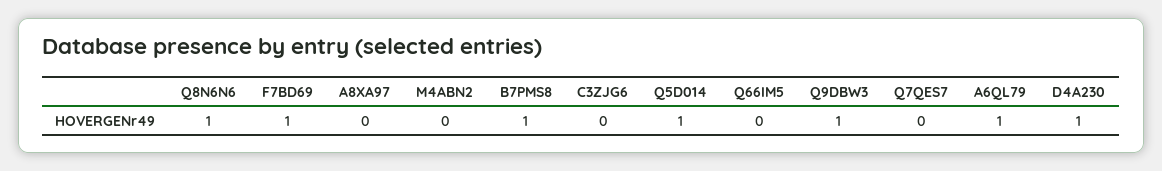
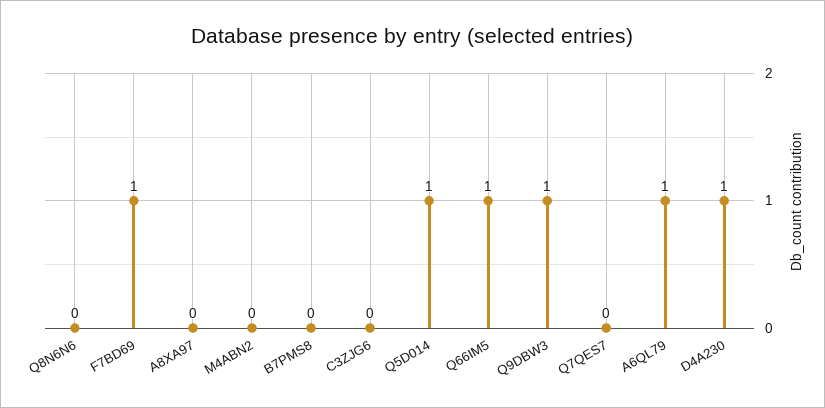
  {
-   "Q8N6N6": 1,
+   "Q8N6N6": 0,
    "F7BD69": 1,
    "A8XA97": 0,
    "M4ABN2": 0,
-   "B7PMS8": 1,
+   "B7PMS8": 0,
    "C3ZJG6": 0,
    "Q5D014": 1,
-   "Q66IM5": 0,
+   "Q66IM5": 1,
    "Q9DBW3": 1,
    "Q7QES7": 0,
    "A6QL79": 1,
    "D4A230": 1
  }

